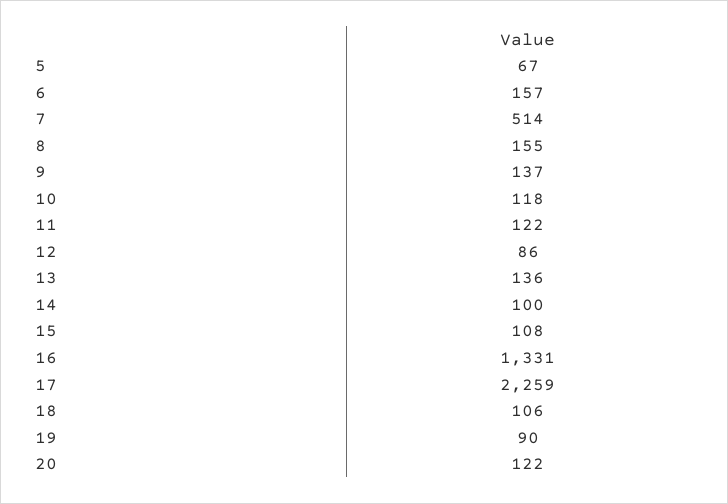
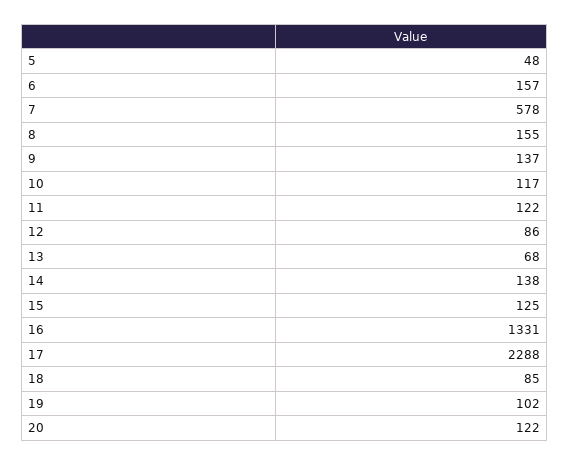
  {
-   "5": 67,
+   "5": 48,
    "6": 157,
-   "7": 514,
+   "7": 578,
    "8": 155,
    "9": 137,
-   "10": 118,
+   "10": 117,
    "11": 122,
    "12": 86,
-   "13": 136,
+   "13": 68,
-   "14": 100,
+   "14": 138,
-   "15": 108,
+   "15": 125,
    "16": 1331,
-   "17": 2259,
+   "17": 2288,
-   "18": 106,
+   "18": 85,
-   "19": 90,
+   "19": 102,
    "20": 122
  }

